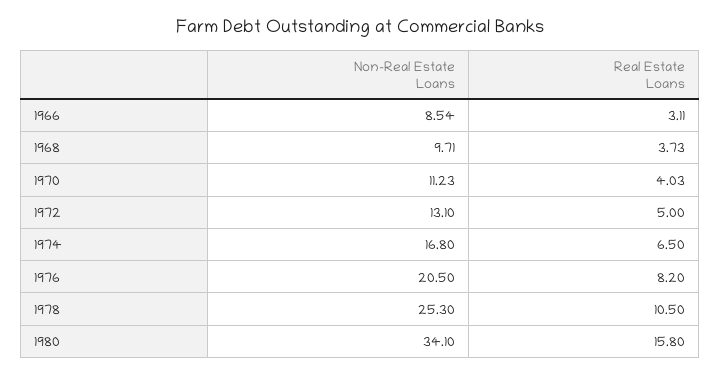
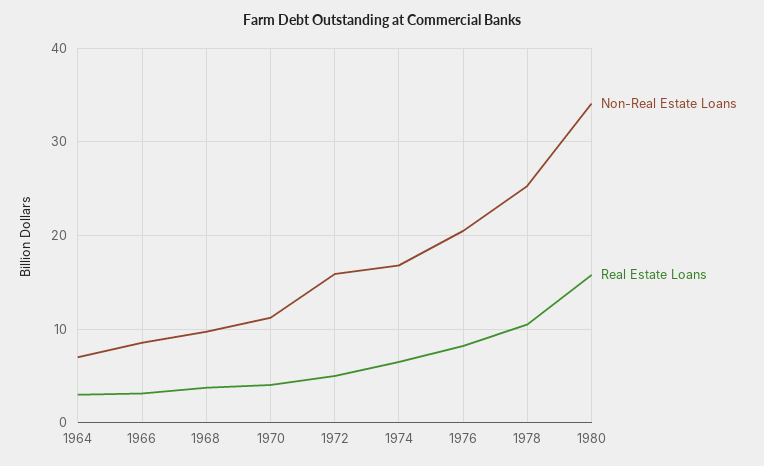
  {
    "Non-Real Estate Loans": {
      "1966": 8.54,
      "1968": 9.71,
      "1970": 11.23,
-     "1972": 13.1,
+     "1972": 16,
      "1974": 16.8,
      "1976": 20.5,
      "1978": 25.3,
-     "1980": 34.1
+     "1980": 34.1,
+     "1964": 7
    },
    "Real Estate Loans": {
      "1966": 3.11,
      "1968": 3.73,
      "1970": 4.03,
      "1972": 5,
      "1974": 6.5,
      "1976": 8.2,
      "1978": 10.5,
-     "1980": 15.8
+     "1980": 15.8,
+     "1964": 3
    }
  }

